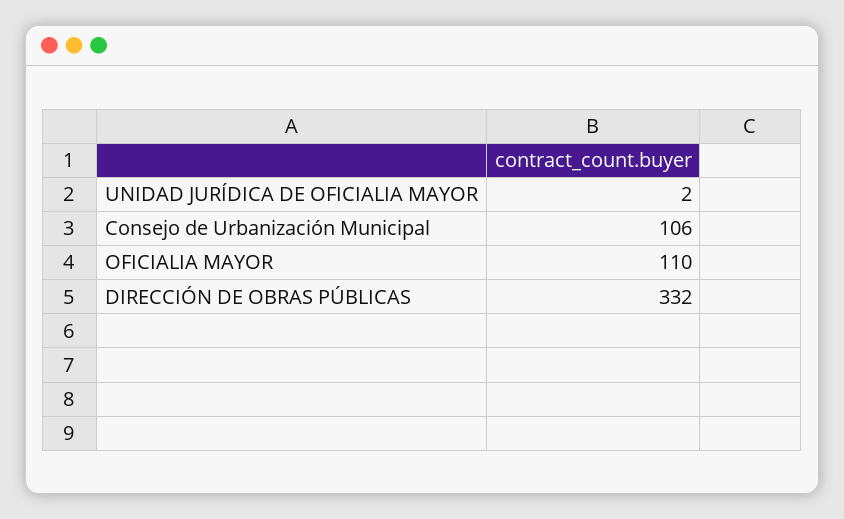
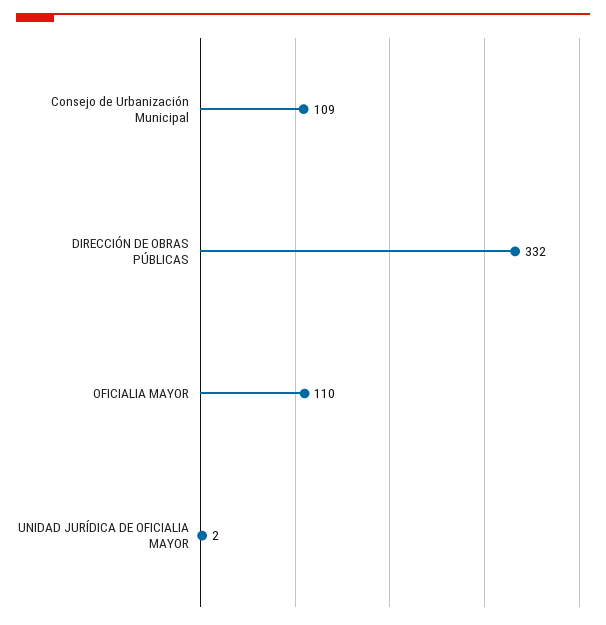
  {
    "UNIDAD JURÍDICA DE OFICIALIA MAYOR": 2,
-   "Consejo de Urbanización Municipal": 106,
+   "Consejo de Urbanización Municipal": 109,
    "OFICIALIA MAYOR": 110,
    "DIRECCIÓN DE OBRAS PÚBLICAS": 332
  }

